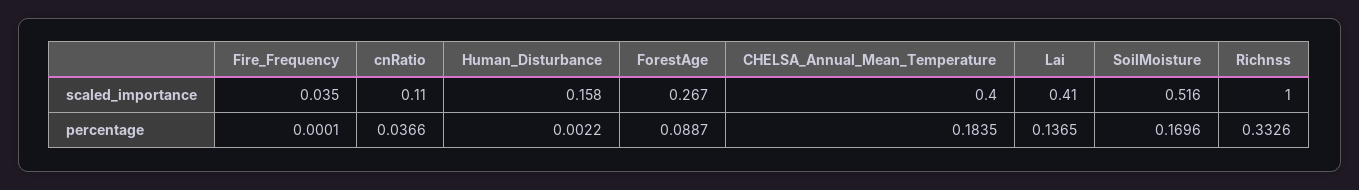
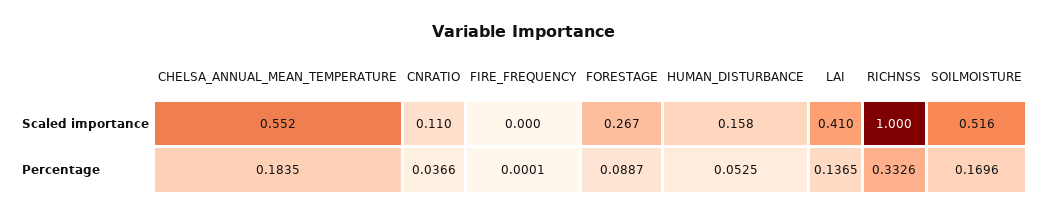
  {
    "Fire_Frequency": {
-     "scaled_importance": 0.035,
+     "scaled_importance": 0,
      "percentage": 0.0001
    },
    "cnRatio": {
      "scaled_importance": 0.11,
      "percentage": 0.0366
    },
    "Human_Disturbance": {
      "scaled_importance": 0.158,
-     "percentage": 0.0022
+     "percentage": 0.0525
    },
    "ForestAge": {
      "scaled_importance": 0.267,
      "percentage": 0.0887
    },
    "CHELSA_Annual_Mean_Temperature": {
-     "scaled_importance": 0.4,
+     "scaled_importance": 0.552,
      "percentage": 0.1835
    },
    "Lai": {
      "scaled_importance": 0.41,
      "percentage": 0.1365
    },
    "SoilMoisture": {
      "scaled_importance": 0.516,
      "percentage": 0.1696
    },
    "Richnss": {
      "scaled_importance": 1,
      "percentage": 0.3326
    }
  }

